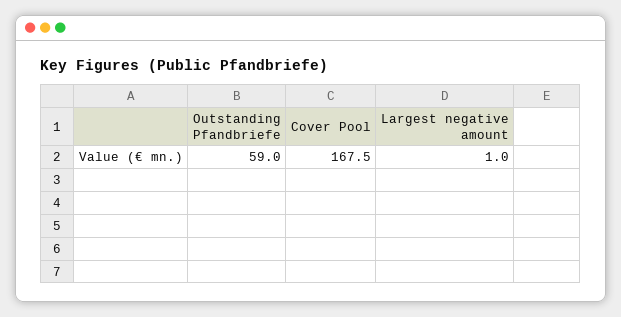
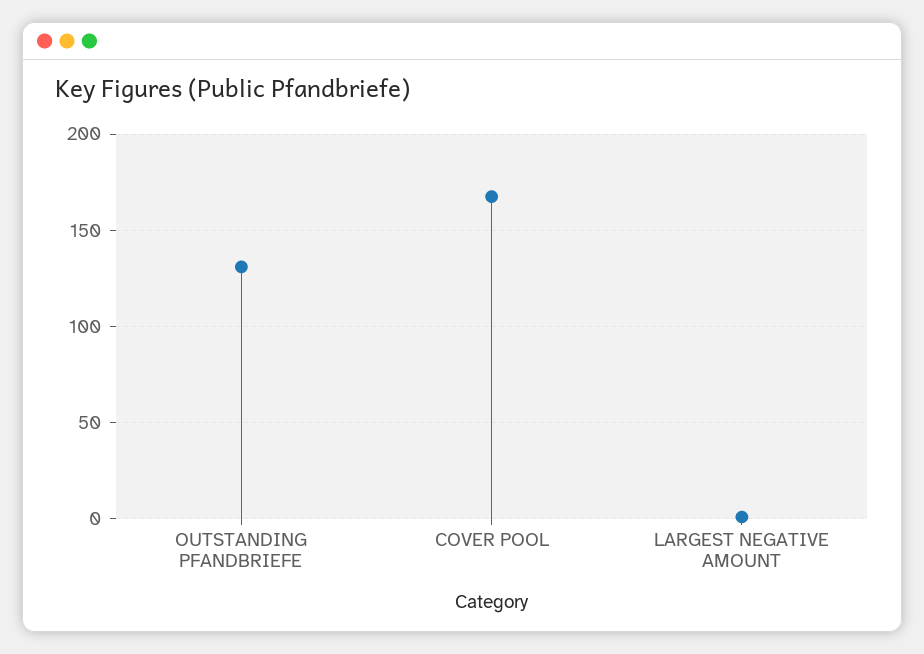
  {
-   "Outstanding Pfandbriefe": 59,
+   "Outstanding Pfandbriefe": 130,
    "Cover Pool": 167.5,
    "Largest negative amount": 1
  }

